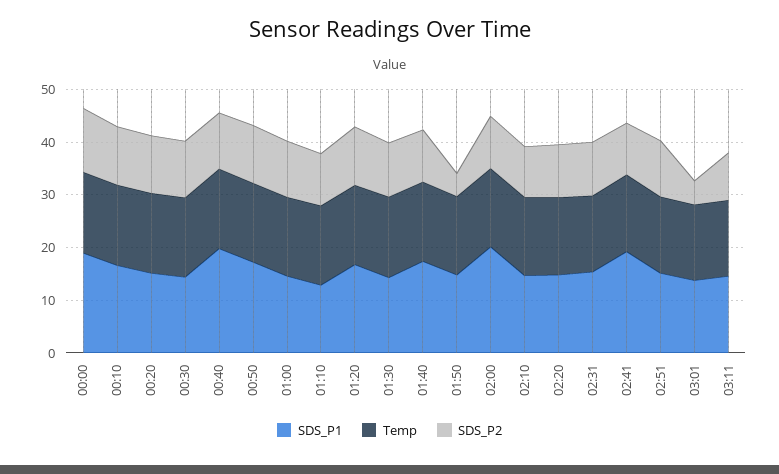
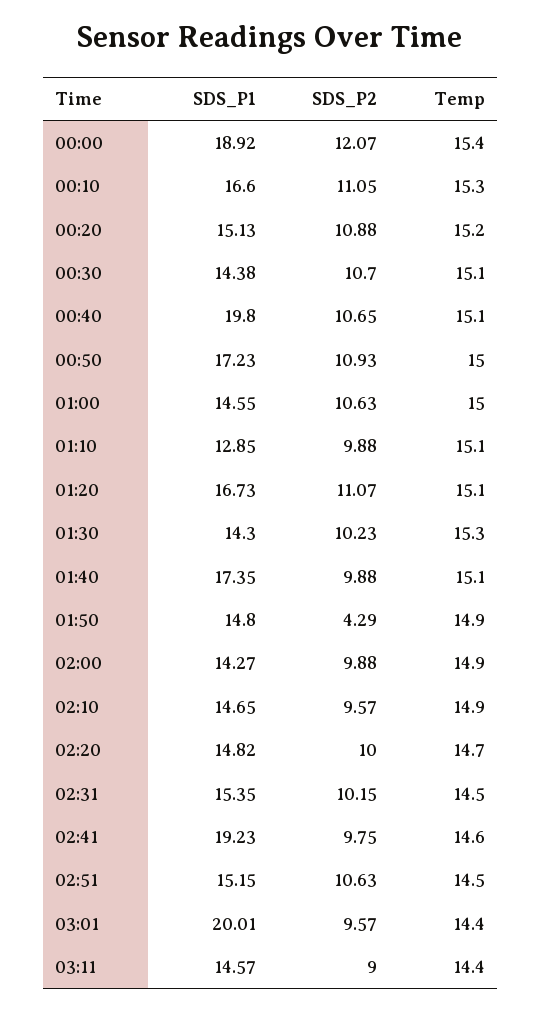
  {
    "SDS_P1": {
      "00:00": 18.92,
      "00:10": 16.6,
      "00:20": 15.13,
      "00:30": 14.38,
      "00:40": 19.8,
      "00:50": 17.23,
      "01:00": 14.55,
      "01:10": 12.85,
      "01:20": 16.73,
      "01:30": 14.3,
      "01:40": 17.35,
      "01:50": 14.8,
-     "02:00": 20,
+     "02:00": 14.27,
      "02:10": 14.65,
      "02:20": 14.82,
      "02:31": 15.35,
      "02:41": 19.23,
      "02:51": 15.15,
-     "03:01": 14,
+     "03:01": 20.01,
      "03:11": 14.57
    },
    "Temp": {
      "00:00": 15.4,
      "00:10": 15.3,
      "00:20": 15.2,
      "00:30": 15.1,
      "00:40": 15.1,
      "00:50": 15,
      "01:00": 15,
      "01:10": 15.1,
      "01:20": 15.1,
      "01:30": 15.3,
      "01:40": 15.1,
      "01:50": 14.9,
      "02:00": 14.9,
      "02:10": 14.9,
      "02:20": 14.7,
      "02:31": 14.5,
      "02:41": 14.6,
      "02:51": 14.5,
      "03:01": 14.4,
      "03:11": 14.4
    },
    "SDS_P2": {
      "00:00": 12.07,
      "00:10": 11.05,
      "00:20": 10.88,
      "00:30": 10.7,
      "00:40": 10.65,
      "00:50": 10.93,
      "01:00": 10.63,
      "01:10": 9.88,
      "01:20": 11.07,
      "01:30": 10.23,
      "01:40": 9.88,
      "01:50": 4.29,
      "02:00": 9.88,
      "02:10": 9.57,
      "02:20": 10,
      "02:31": 10.15,
      "02:41": 9.75,
      "02:51": 10.63,
-     "03:01": 4,
+     "03:01": 9.57,
      "03:11": 9
    }
  }

